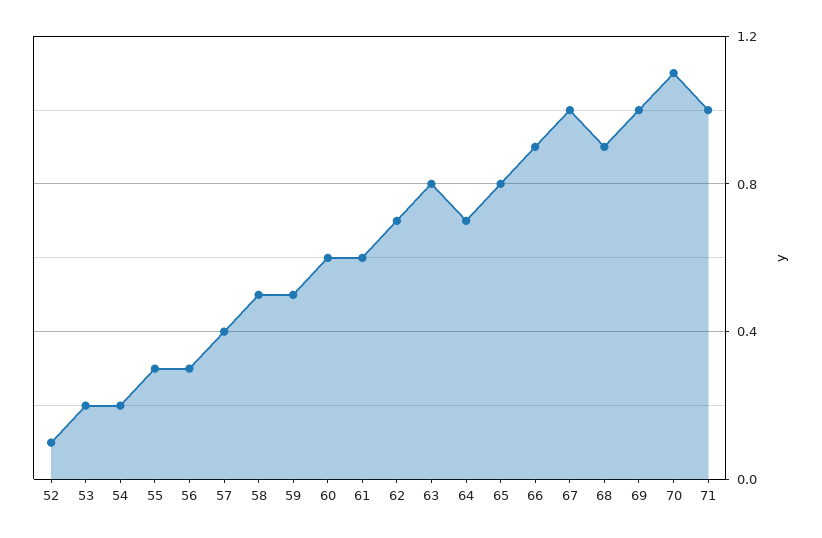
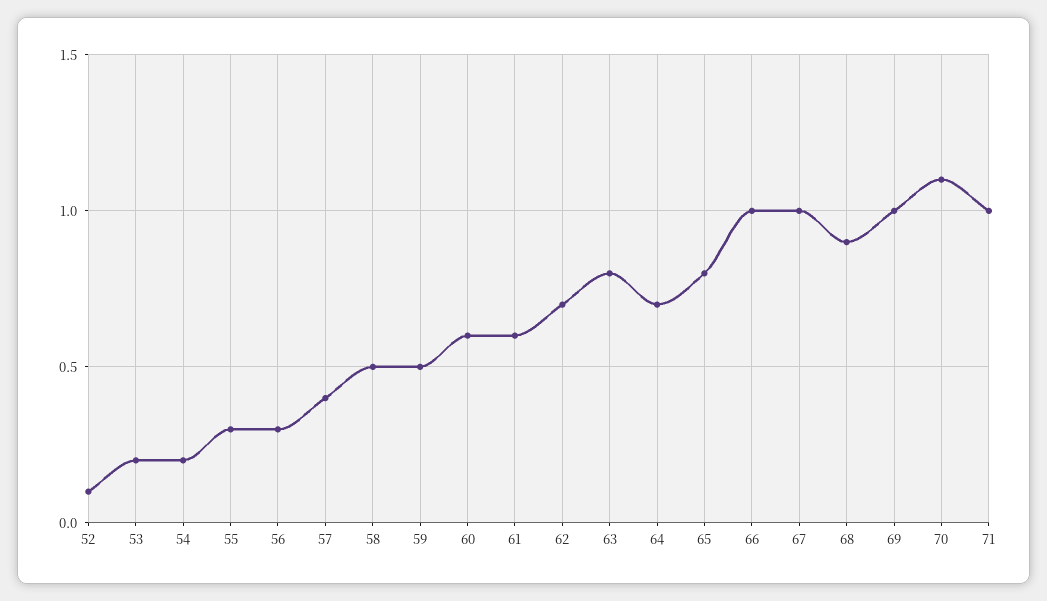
  {
    "52": 0.1,
    "53": 0.2,
    "54": 0.2,
    "55": 0.3,
    "56": 0.3,
    "57": 0.4,
    "58": 0.5,
    "59": 0.5,
    "60": 0.6,
    "61": 0.6,
    "62": 0.7,
    "63": 0.8,
    "64": 0.7,
    "65": 0.8,
-   "66": 0.9,
+   "66": 1,
    "67": 1,
    "68": 0.9,
    "69": 1,
    "70": 1.1,
    "71": 1
  }

